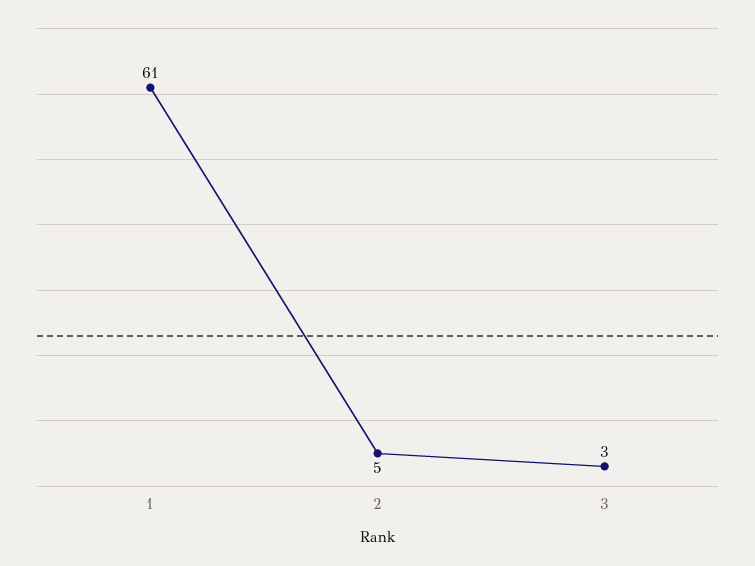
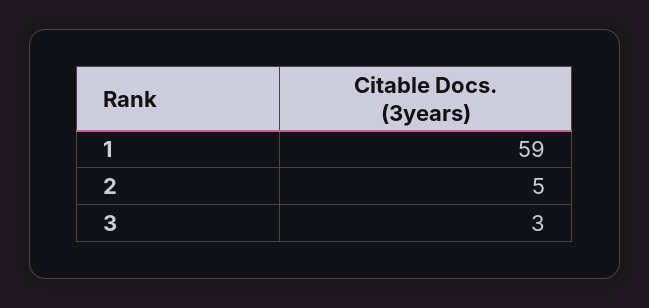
  {
-   "1": 61,
+   "1": 59,
    "2": 5,
    "3": 3
  }

